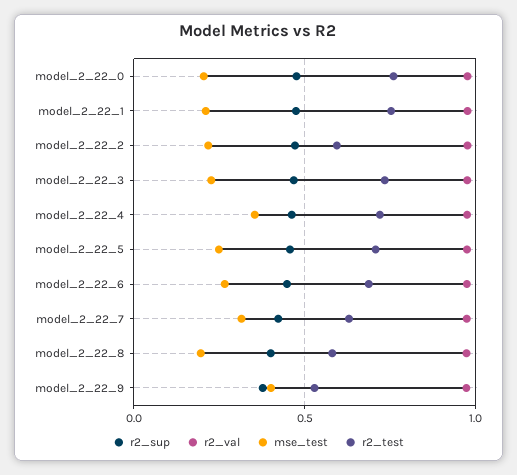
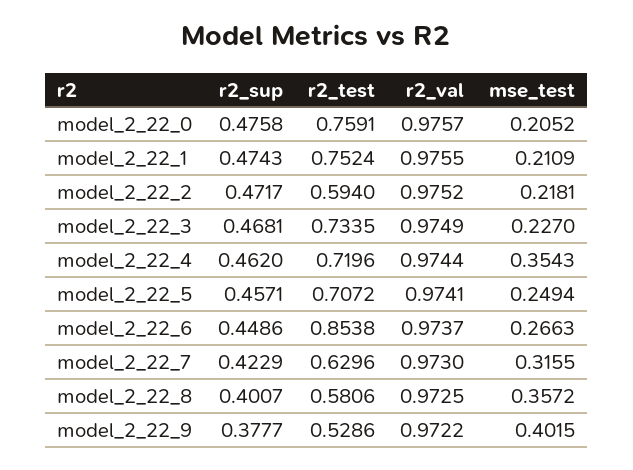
  {
    "r2_sup": {
      "model_2_22_0": 0.4758,
      "model_2_22_1": 0.4743,
      "model_2_22_2": 0.4717,
      "model_2_22_3": 0.4681,
      "model_2_22_4": 0.462,
      "model_2_22_5": 0.4571,
      "model_2_22_6": 0.4486,
      "model_2_22_7": 0.4229,
      "model_2_22_8": 0.4007,
      "model_2_22_9": 0.3777
    },
    "r2_val": {
      "model_2_22_0": 0.9757,
      "model_2_22_1": 0.9755,
      "model_2_22_2": 0.9752,
      "model_2_22_3": 0.9749,
      "model_2_22_4": 0.9744,
      "model_2_22_5": 0.9741,
      "model_2_22_6": 0.9737,
      "model_2_22_7": 0.973,
      "model_2_22_8": 0.9725,
      "model_2_22_9": 0.9722
    },
    "mse_test": {
      "model_2_22_0": 0.2052,
      "model_2_22_1": 0.2109,
      "model_2_22_2": 0.2181,
      "model_2_22_3": 0.227,
      "model_2_22_4": 0.3543,
      "model_2_22_5": 0.2494,
      "model_2_22_6": 0.2663,
      "model_2_22_7": 0.3155,
-     "model_2_22_8": 0.2,
+     "model_2_22_8": 0.3572,
      "model_2_22_9": 0.4015
    },
    "r2_test": {
      "model_2_22_0": 0.7591,
      "model_2_22_1": 0.7524,
      "model_2_22_2": 0.594,
      "model_2_22_3": 0.7335,
      "model_2_22_4": 0.7196,
      "model_2_22_5": 0.7072,
-     "model_2_22_6": 0.7,
+     "model_2_22_6": 0.8538,
      "model_2_22_7": 0.6296,
      "model_2_22_8": 0.5806,
      "model_2_22_9": 0.5286
    }
  }

